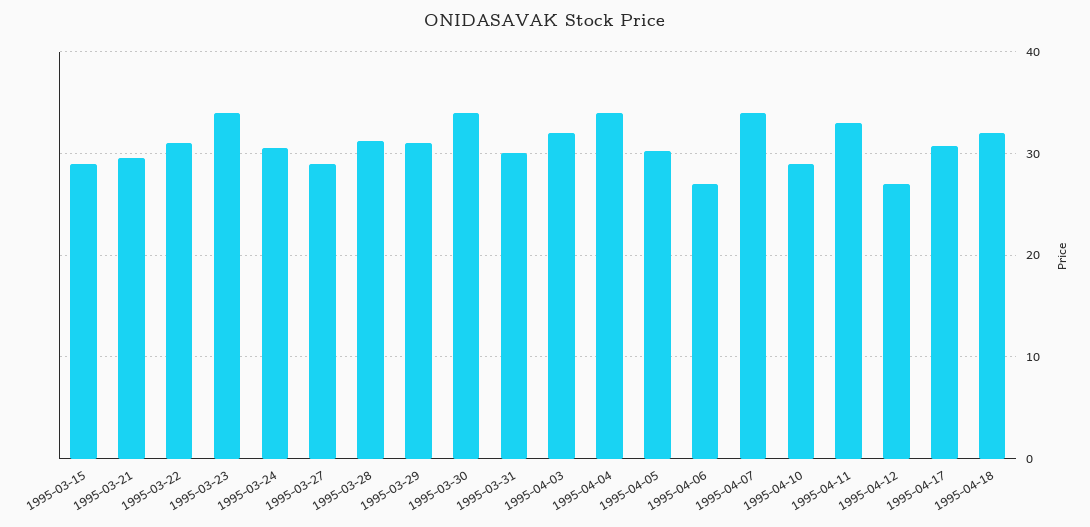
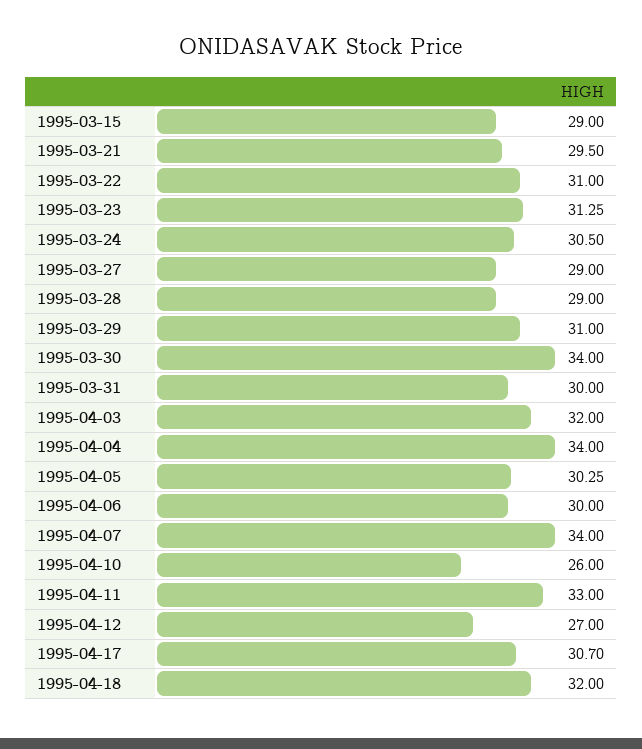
  {
    "1995-03-15": 29,
    "1995-03-21": 29.5,
    "1995-03-22": 31,
-   "1995-03-23": 34,
+   "1995-03-23": 31.25,
    "1995-03-24": 30.5,
    "1995-03-27": 29,
-   "1995-03-28": 31,
+   "1995-03-28": 29,
    "1995-03-29": 31,
    "1995-03-30": 34,
    "1995-03-31": 30,
    "1995-04-03": 32,
    "1995-04-04": 34,
    "1995-04-05": 30.25,
-   "1995-04-06": 27,
+   "1995-04-06": 30,
    "1995-04-07": 34,
-   "1995-04-10": 29,
+   "1995-04-10": 26,
    "1995-04-11": 33,
    "1995-04-12": 27,
    "1995-04-17": 30.7,
    "1995-04-18": 32
  }

